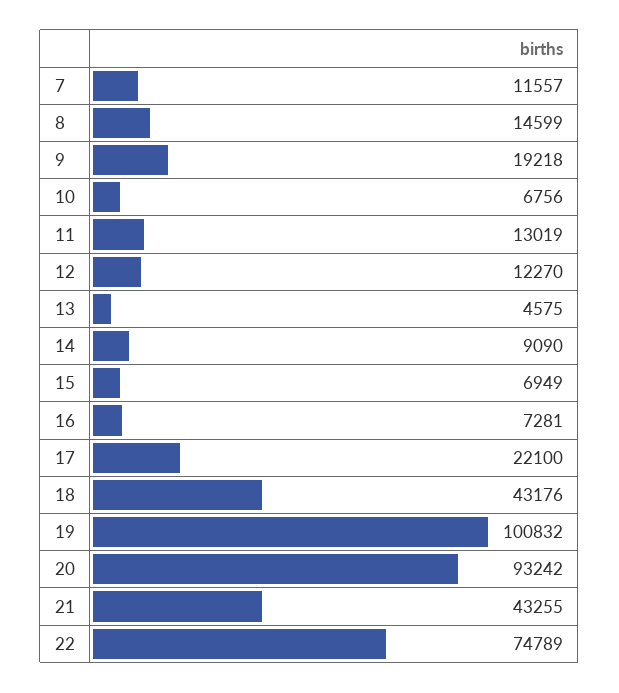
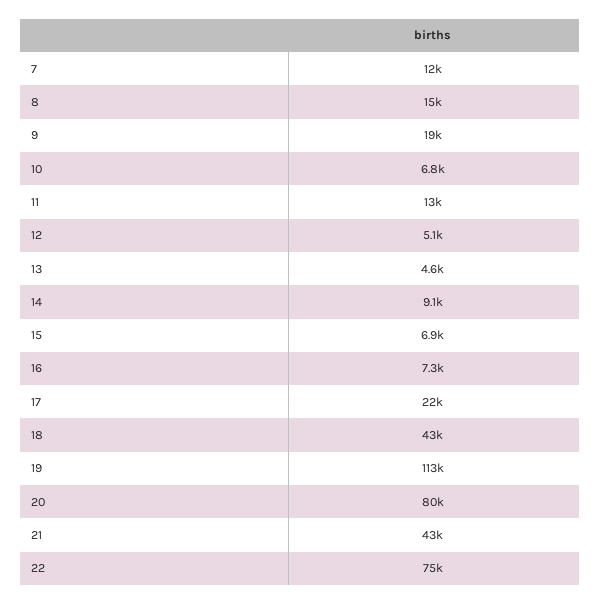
  {
    "7": 11557,
    "8": 14599,
    "9": 19218,
    "10": 6756,
    "11": 13019,
-   "12": 12270,
+   "12": 5100,
    "13": 4575,
    "14": 9090,
    "15": 6949,
    "16": 7281,
    "17": 22100,
    "18": 43176,
-   "19": 100832,
+   "19": 113000,
-   "20": 93242,
+   "20": 80000,
    "21": 43255,
    "22": 74789
  }

